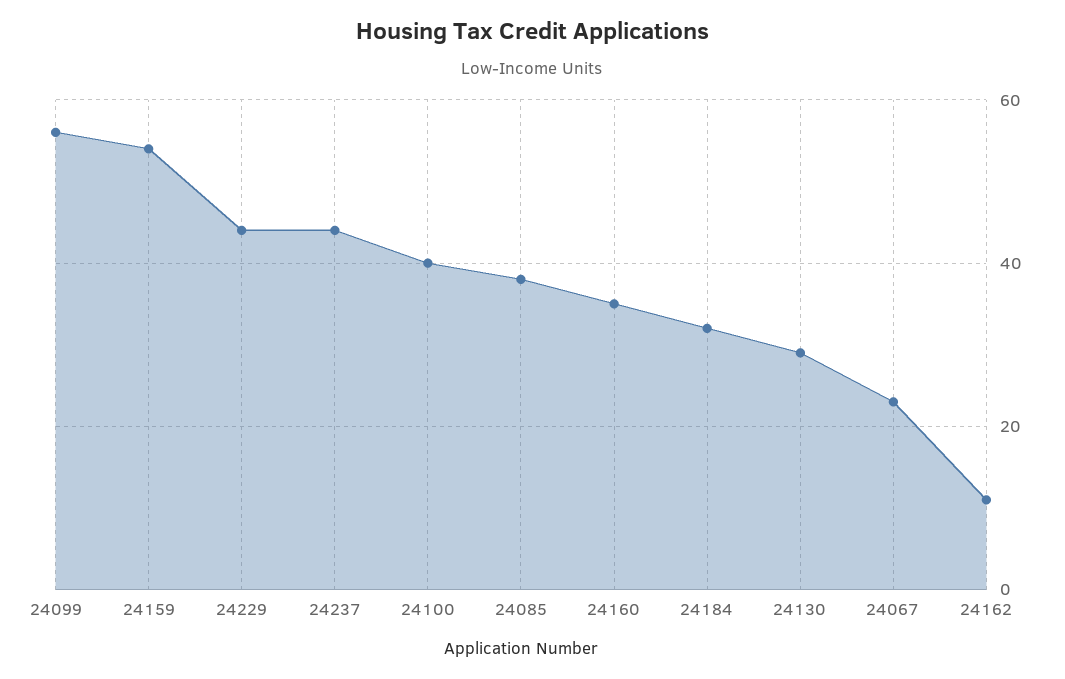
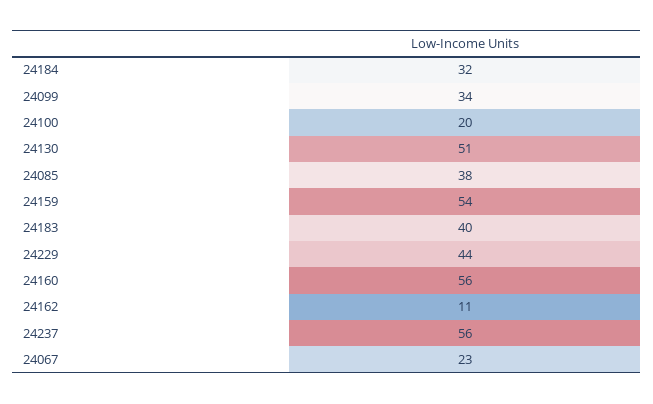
  {
-   "24099": 55,
+   "24099": 34,
    "24159": 54,
    "24229": 44,
-   "24237": 45,
+   "24237": 56,
-   "24100": 40,
+   "24100": 20,
    "24085": 38,
-   "24160": 35,
+   "24160": 56,
    "24184": 32,
-   "24130": 30,
+   "24130": 51,
    "24067": 23,
-   "24162": 11
+   "24162": 11,
+   "24183": 40
  }

